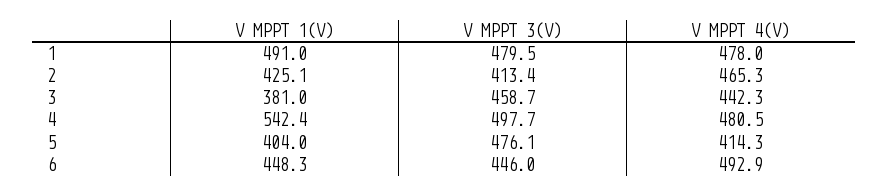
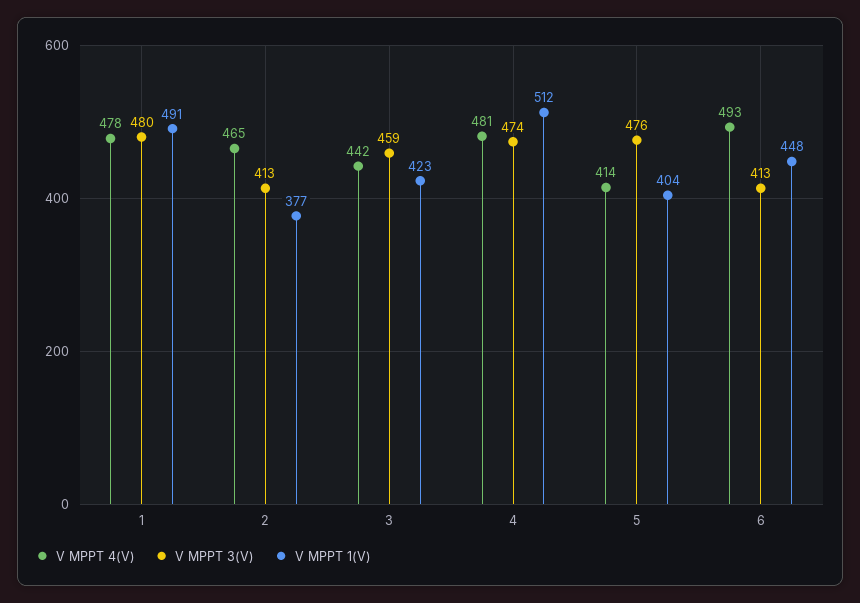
  {
    "V MPPT 1(V)": {
      "1": 491,
-     "2": 425.1,
+     "2": 377,
-     "3": 381,
+     "3": 423,
-     "4": 542.4,
+     "4": 512,
      "5": 404,
      "6": 448.3
    },
    "V MPPT 3(V)": {
      "1": 479.5,
      "2": 413.4,
      "3": 458.7,
-     "4": 497.7,
+     "4": 474,
      "5": 476.1,
-     "6": 446
+     "6": 413
    },
    "V MPPT 4(V)": {
      "1": 478,
      "2": 465.3,
      "3": 442.3,
      "4": 480.5,
      "5": 414.3,
      "6": 492.9
    }
  }

